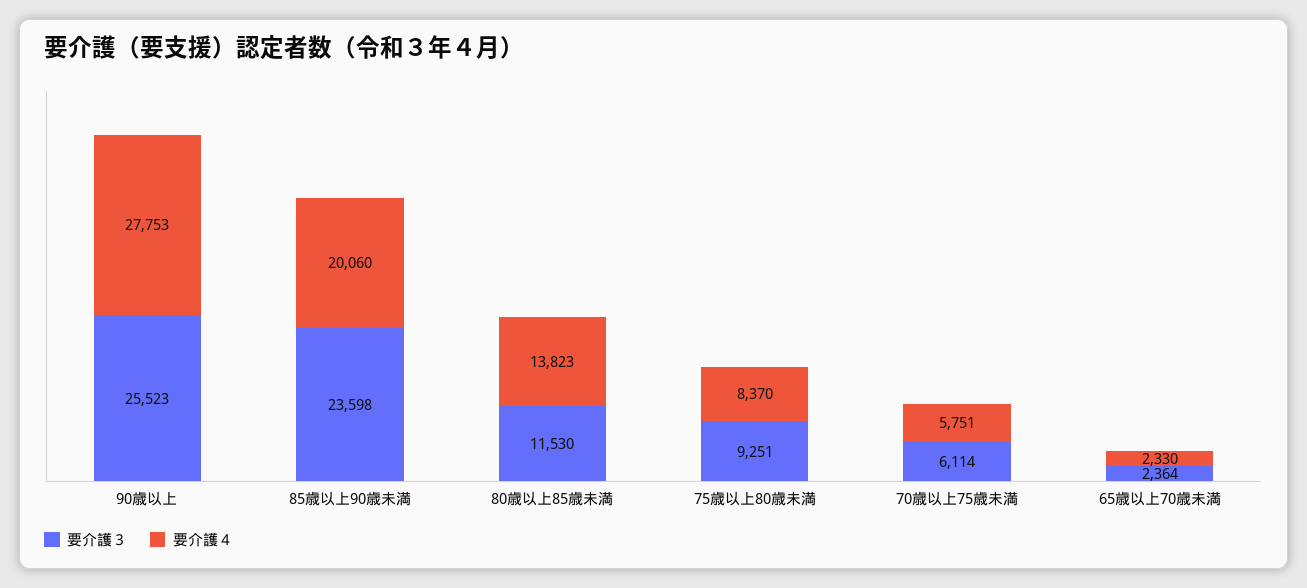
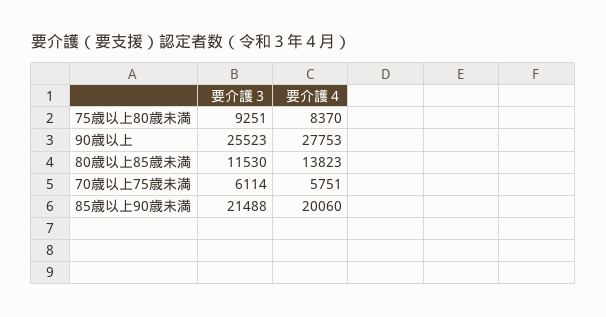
  {
    "要介護３": {
      "90歳以上": 25523,
-     "85歳以上90歳未満": 23598,
+     "85歳以上90歳未満": 21488,
      "80歳以上85歳未満": 11530,
      "75歳以上80歳未満": 9251,
-     "70歳以上75歳未満": 6114,
+     "70歳以上75歳未満": 6114
-     "65歳以上70歳未満": 2364
    },
    "要介護４": {
      "90歳以上": 27753,
      "85歳以上90歳未満": 20060,
      "80歳以上85歳未満": 13823,
      "75歳以上80歳未満": 8370,
-     "70歳以上75歳未満": 5751,
+     "70歳以上75歳未満": 5751
-     "65歳以上70歳未満": 2330
    }
  }

